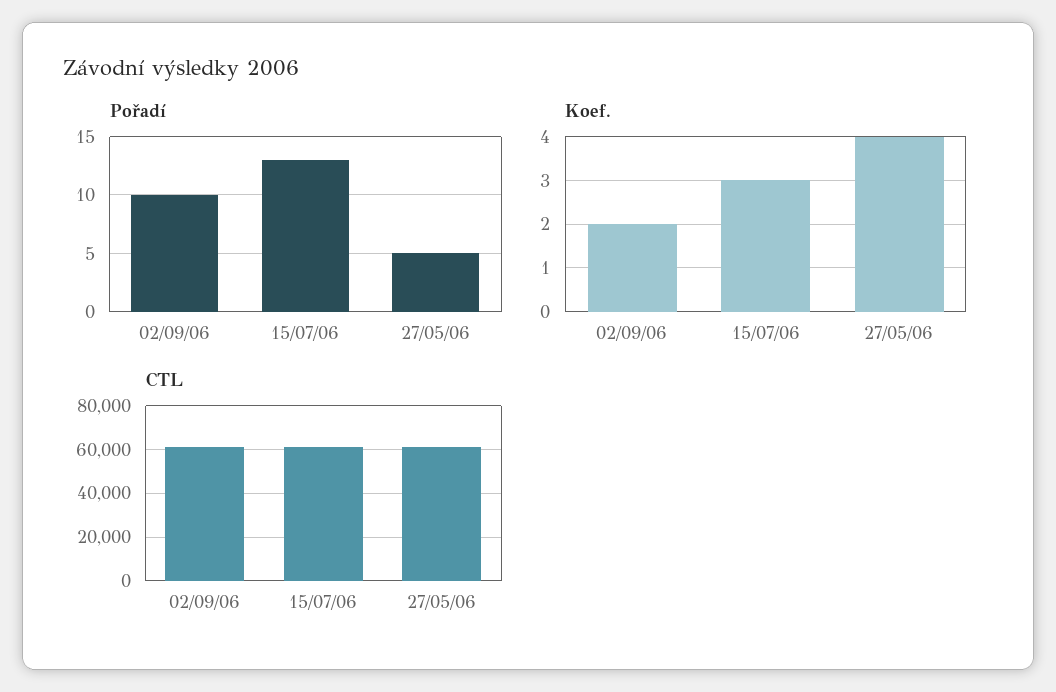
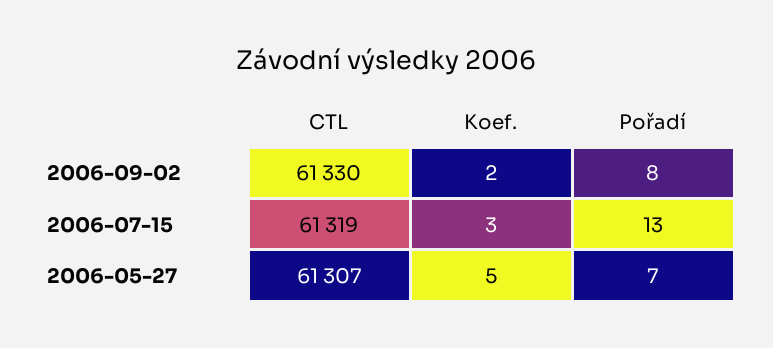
  {
    "Pořadí": {
-     "02/09/06": 10,
+     "02/09/06": 8,
      "15/07/06": 13,
-     "27/05/06": 5
+     "27/05/06": 7
    },
    "Koef.": {
      "02/09/06": 2,
      "15/07/06": 3,
-     "27/05/06": 4
+     "27/05/06": 5
    },
    "CTL": {
      "02/09/06": 61330,
      "15/07/06": 61319,
      "27/05/06": 61307
    }
  }

